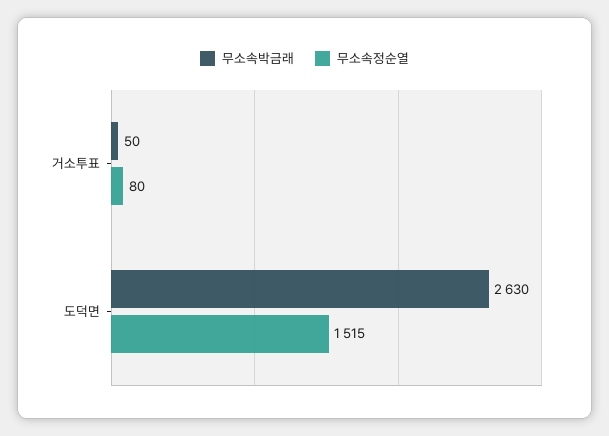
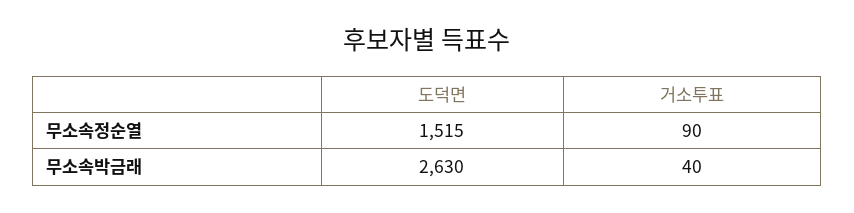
  {
    "무소속박금래": {
-     "거소투표": 50,
+     "거소투표": 40,
      "도덕면": 2630
    },
    "무소속정순열": {
-     "거소투표": 80,
+     "거소투표": 90,
      "도덕면": 1515
    }
  }

